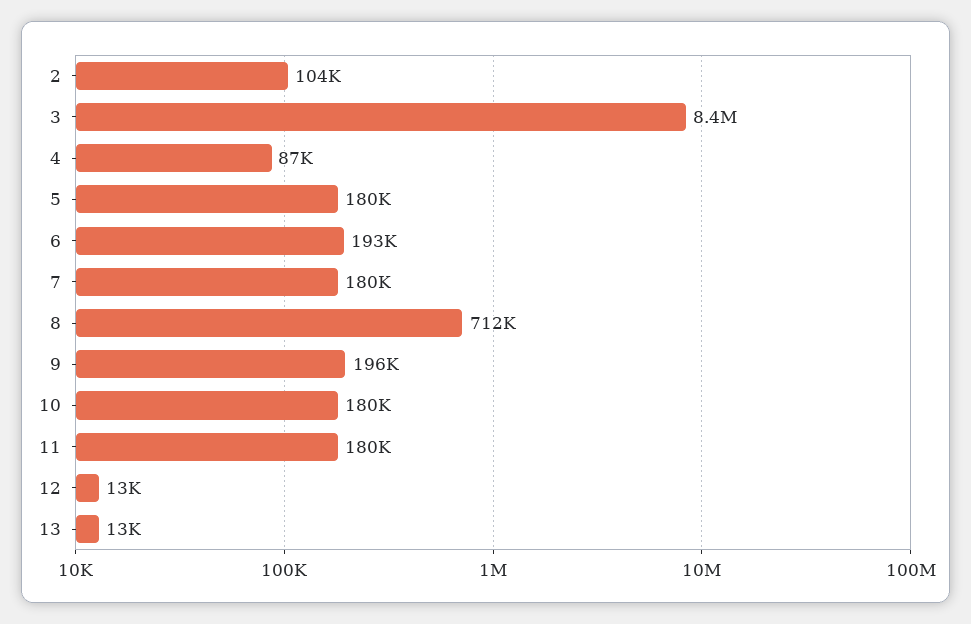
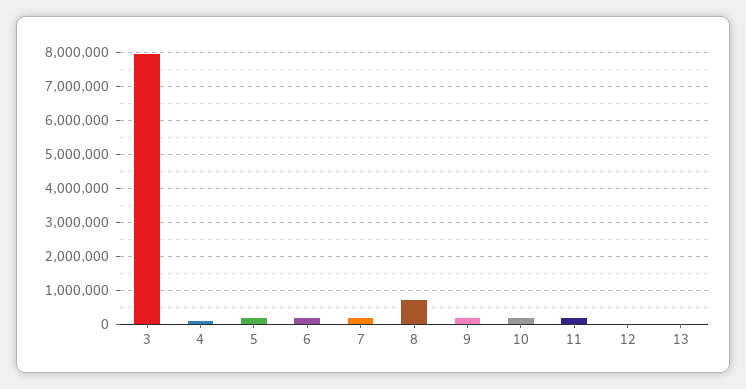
  {
-   "2": 104000,
-   "3": 8400000,
+   "3": 8000000,
    "4": 87000,
    "5": 180000,
    "6": 193000,
    "7": 180000,
    "8": 712000,
    "9": 196000,
    "10": 180000,
    "11": 180000,
    "12": 13000,
    "13": 13000
  }

